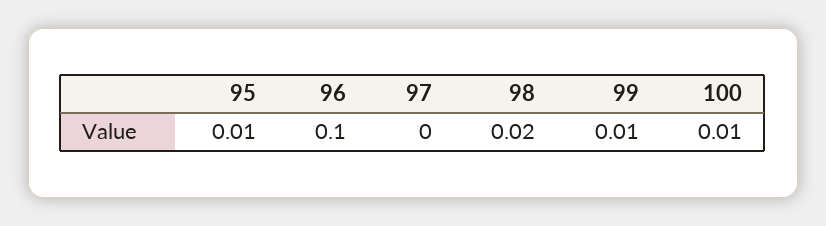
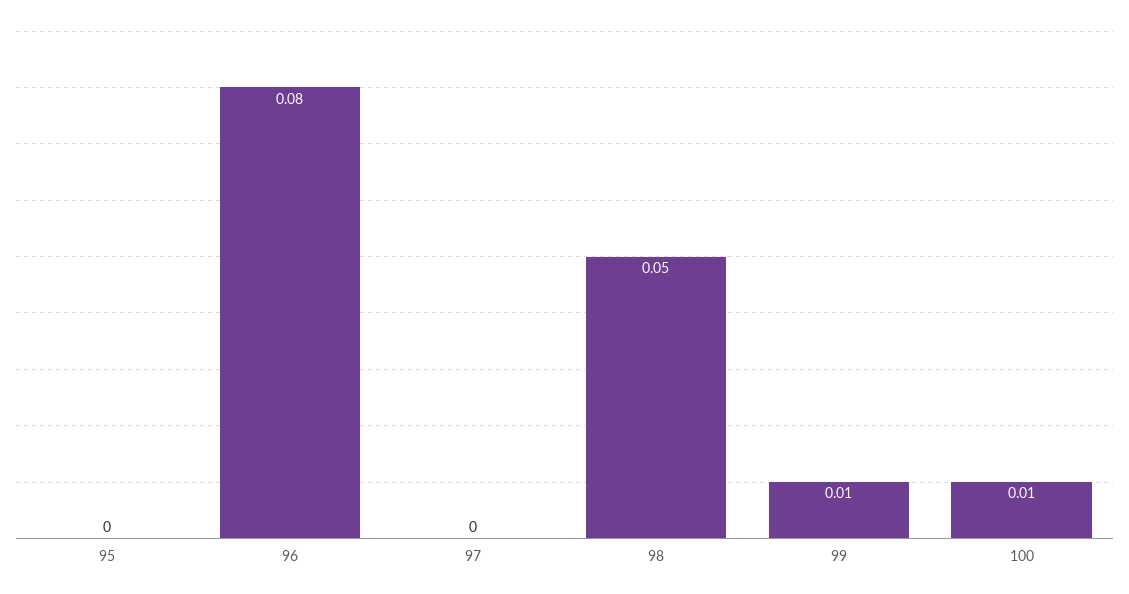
  {
-   "95": 0.01,
+   "95": 0,
-   "96": 0.1,
+   "96": 0.08,
    "97": 0,
-   "98": 0.02,
+   "98": 0.05,
    "99": 0.01,
    "100": 0.01
  }

